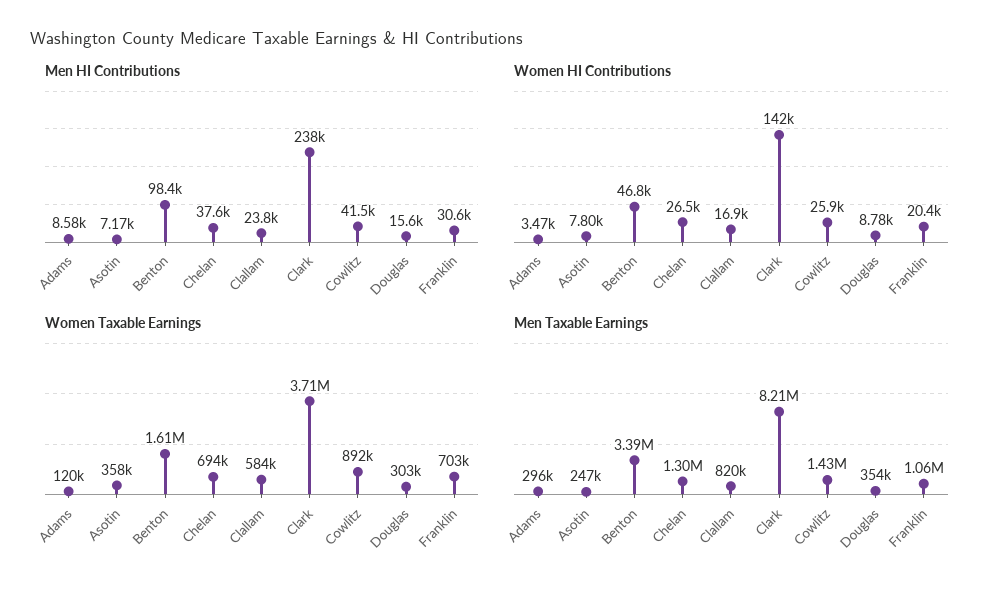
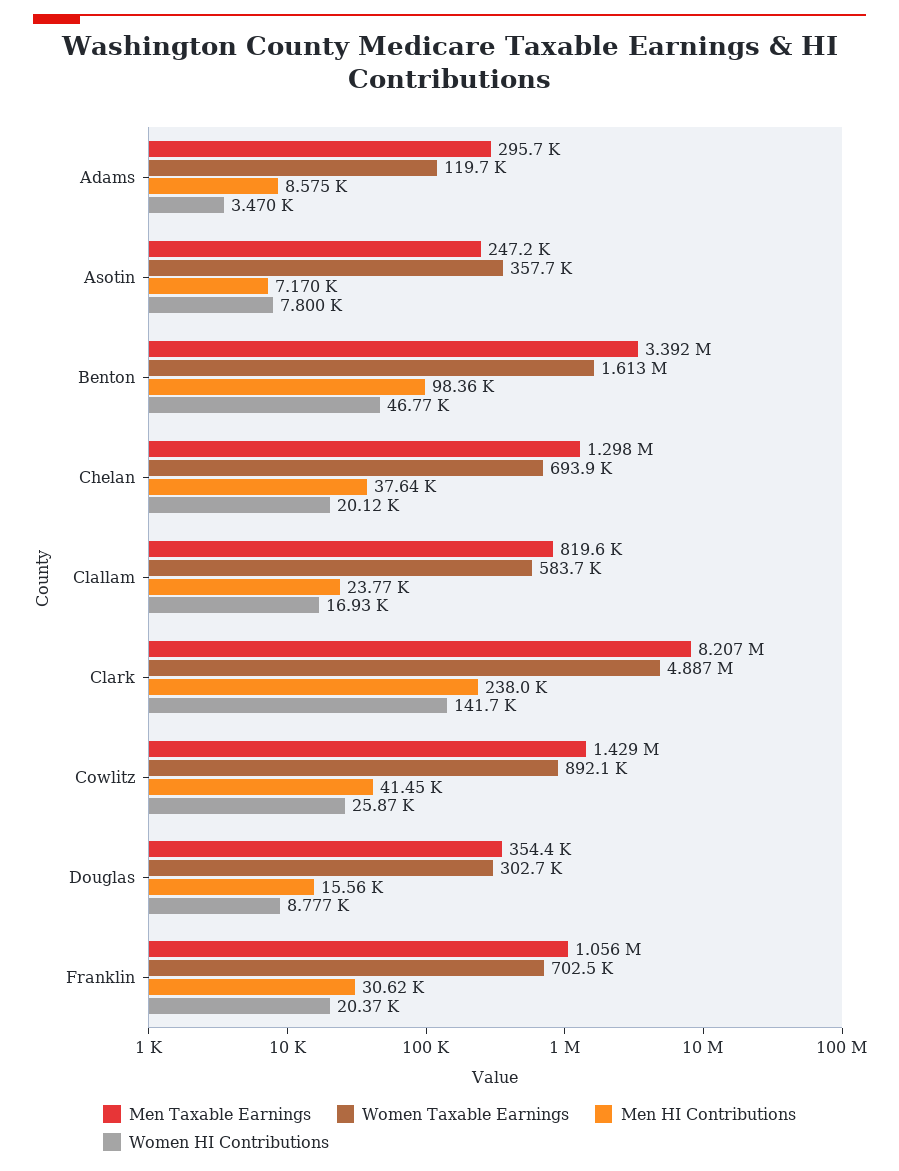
  {
    "Men HI Contributions": {
      "Adams": 8575,
      "Asotin": 7170,
      "Benton": 98360,
      "Chelan": 37640,
      "Clallam": 23770,
      "Clark": 238000,
      "Cowlitz": 41450,
      "Douglas": 15560,
      "Franklin": 30620
    },
    "Women HI Contributions": {
      "Adams": 3470,
      "Asotin": 7800,
      "Benton": 46770,
-     "Chelan": 26500,
+     "Chelan": 20120,
      "Clallam": 16930,
      "Clark": 141700,
      "Cowlitz": 25870,
      "Douglas": 8777,
      "Franklin": 20370
    },
    "Women Taxable Earnings": {
      "Adams": 119700,
      "Asotin": 357700,
      "Benton": 1613000,
      "Chelan": 693900,
      "Clallam": 583700,
-     "Clark": 3710000,
+     "Clark": 4887000,
      "Cowlitz": 892100,
      "Douglas": 302700,
      "Franklin": 702500
    },
    "Men Taxable Earnings": {
      "Adams": 295700,
      "Asotin": 247200,
      "Benton": 3392000,
      "Chelan": 1298000,
      "Clallam": 819600,
      "Clark": 8207000,
      "Cowlitz": 1429000,
      "Douglas": 354400,
      "Franklin": 1056000
    }
  }

